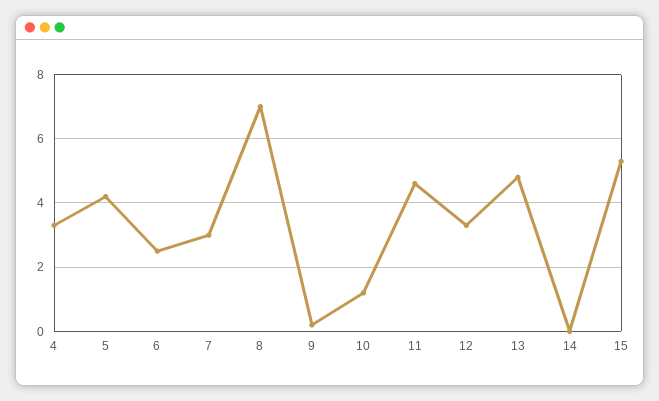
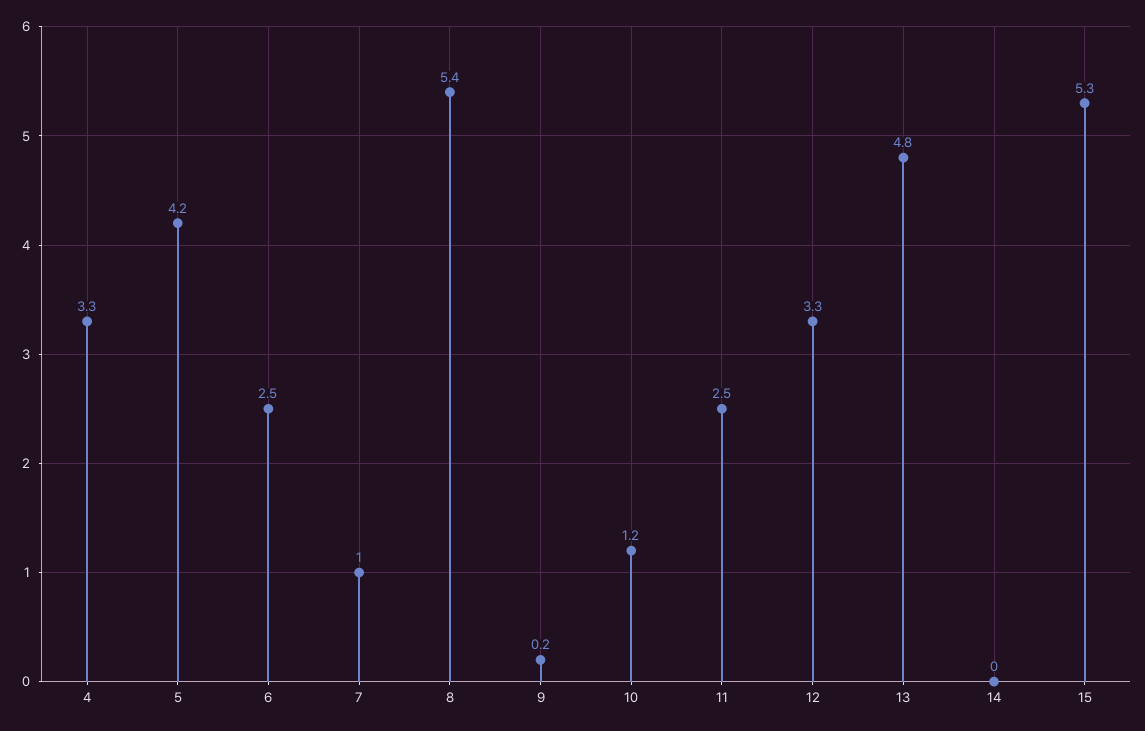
  {
    "4": 3.3,
    "5": 4.2,
    "6": 2.5,
-   "7": 3,
+   "7": 1,
-   "8": 7,
+   "8": 5.4,
    "9": 0.2,
    "10": 1.2,
-   "11": 4.5,
+   "11": 2.5,
    "12": 3.3,
    "13": 4.8,
    "14": 0,
    "15": 5.3
  }

